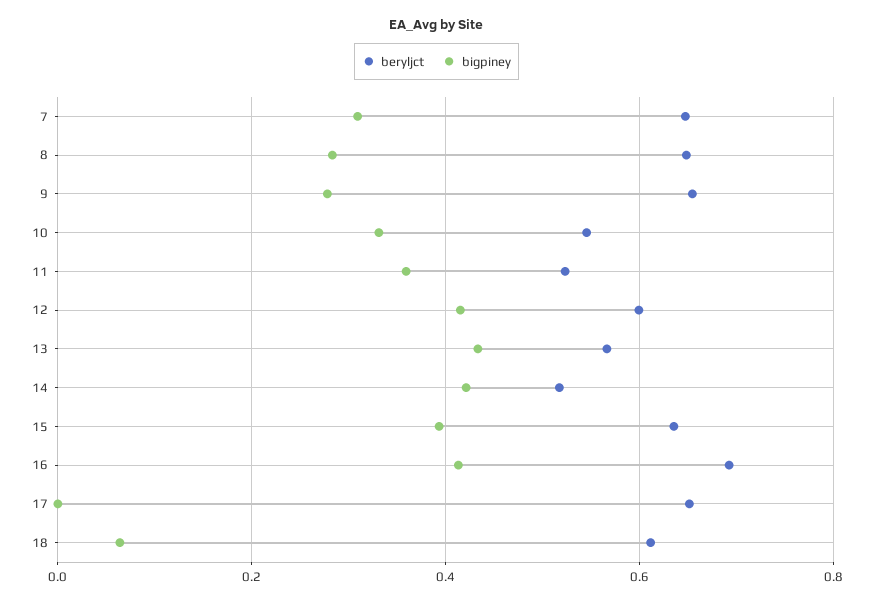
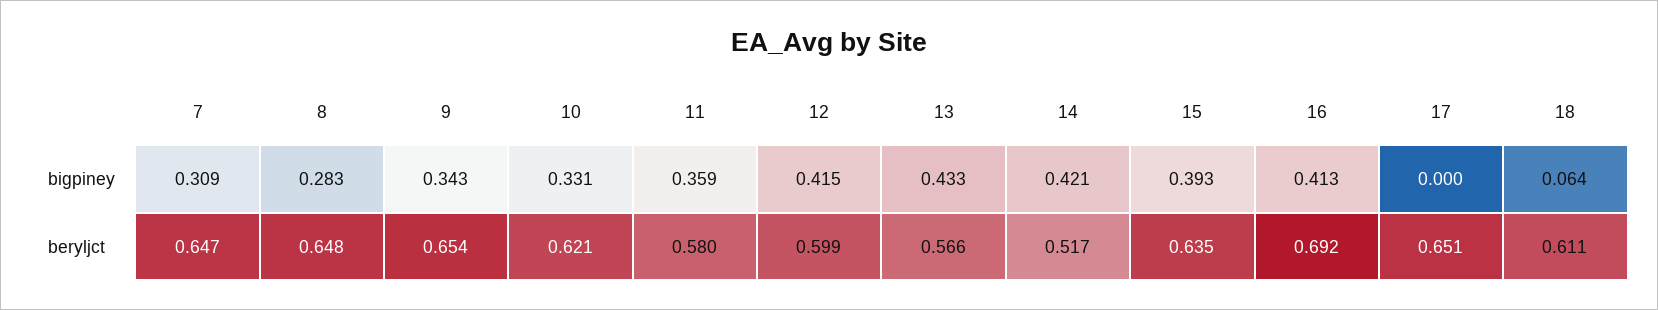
  {
    "beryljct": {
      "7": 0.647,
      "8": 0.648,
      "9": 0.654,
-     "10": 0.54,
+     "10": 0.621,
-     "11": 0.52,
+     "11": 0.58,
      "12": 0.599,
      "13": 0.566,
      "14": 0.517,
      "15": 0.635,
      "16": 0.692,
      "17": 0.651,
      "18": 0.611
    },
    "bigpiney": {
      "7": 0.309,
      "8": 0.283,
-     "9": 0.28,
+     "9": 0.343,
      "10": 0.331,
      "11": 0.359,
      "12": 0.415,
      "13": 0.433,
      "14": 0.421,
      "15": 0.393,
      "16": 0.413,
      "17": 0,
      "18": 0.064
    }
  }

